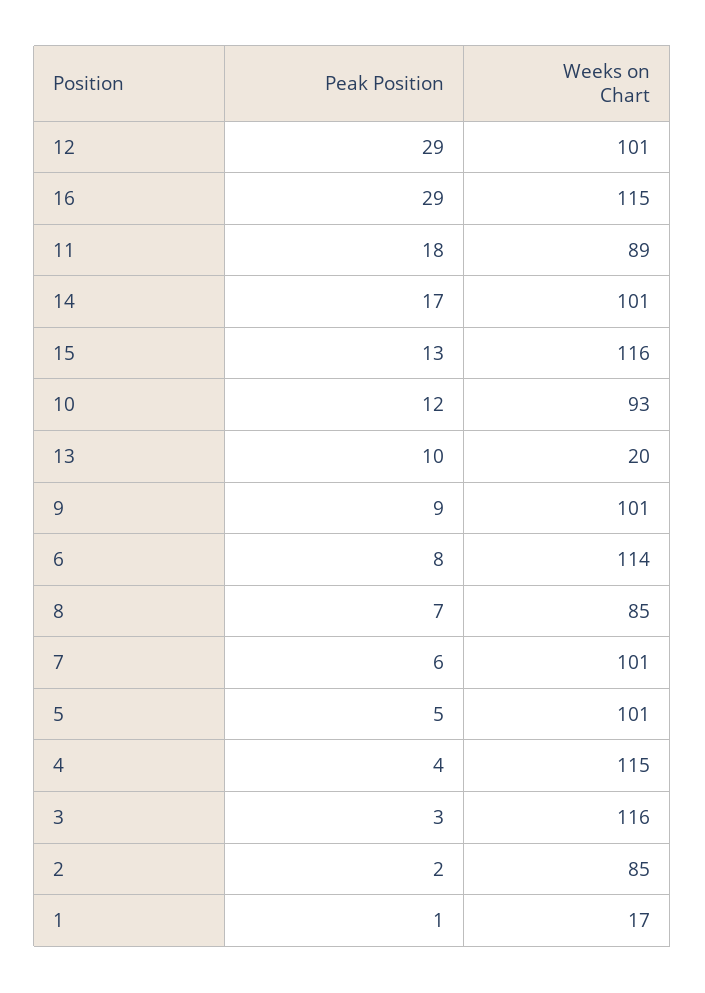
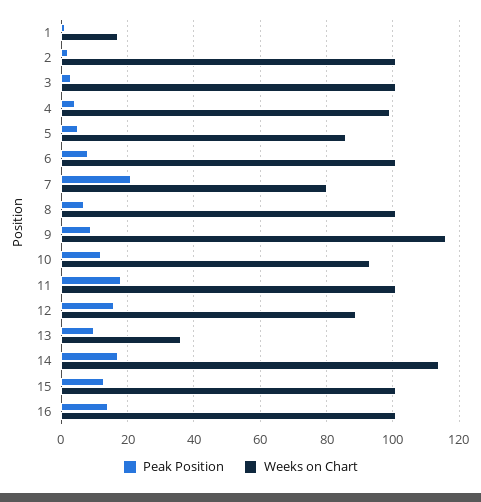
  {
    "Peak Position": {
-     "12": 29,
+     "12": 15,
-     "16": 29,
+     "16": 15,
      "11": 18,
      "14": 17,
      "15": 13,
      "10": 12,
      "13": 10,
      "9": 9,
      "6": 8,
      "8": 7,
-     "7": 6,
+     "7": 20,
      "5": 5,
      "4": 4,
      "3": 3,
      "2": 2,
      "1": 1
    },
    "Weeks on Chart": {
-     "12": 101,
+     "12": 90,
-     "16": 115,
+     "16": 100,
-     "11": 89,
+     "11": 100,
-     "14": 101,
+     "14": 115,
-     "15": 116,
+     "15": 100,
      "10": 93,
-     "13": 20,
+     "13": 35,
-     "9": 101,
+     "9": 115,
-     "6": 114,
+     "6": 100,
-     "8": 85,
+     "8": 100,
-     "7": 101,
+     "7": 80,
-     "5": 101,
+     "5": 85,
-     "4": 115,
+     "4": 100,
-     "3": 116,
+     "3": 100,
-     "2": 85,
+     "2": 100,
      "1": 17
    }
  }

